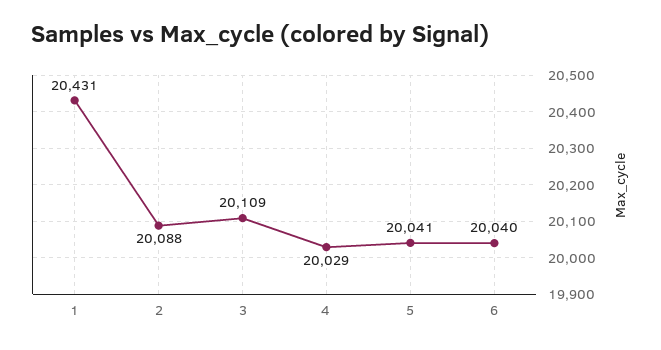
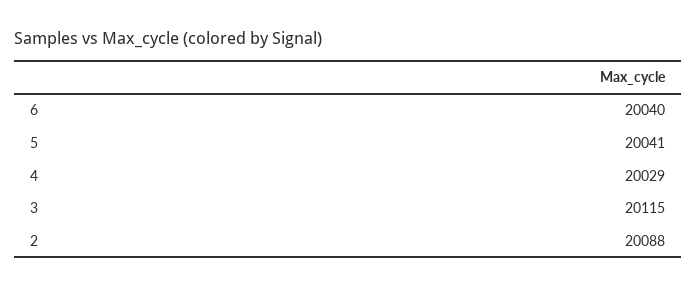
  {
-   "1": 20431,
    "2": 20088,
-   "3": 20109,
+   "3": 20115,
    "4": 20029,
    "5": 20041,
    "6": 20040
  }

